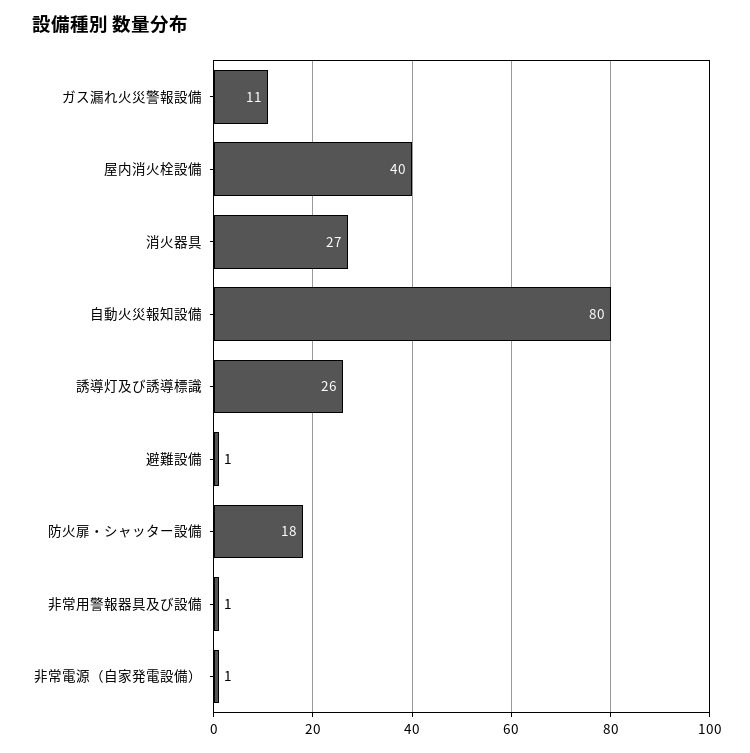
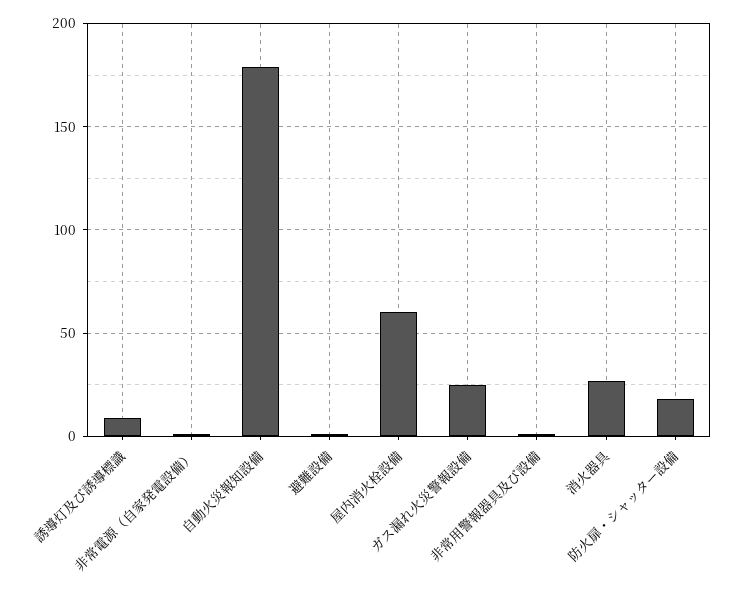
  {
-   "ガス漏れ火災警報設備": 11,
+   "ガス漏れ火災警報設備": 25,
-   "屋内消火栓設備": 40,
+   "屋内消火栓設備": 60,
    "消火器具": 27,
-   "自動火災報知設備": 80,
+   "自動火災報知設備": 180,
-   "誘導灯及び誘導標識": 26,
+   "誘導灯及び誘導標識": 10,
    "避難設備": 1,
    "防火扉・シャッター設備": 18,
    "非常用警報器具及び設備": 1,
    "非常電源（自家発電設備）": 1
  }

